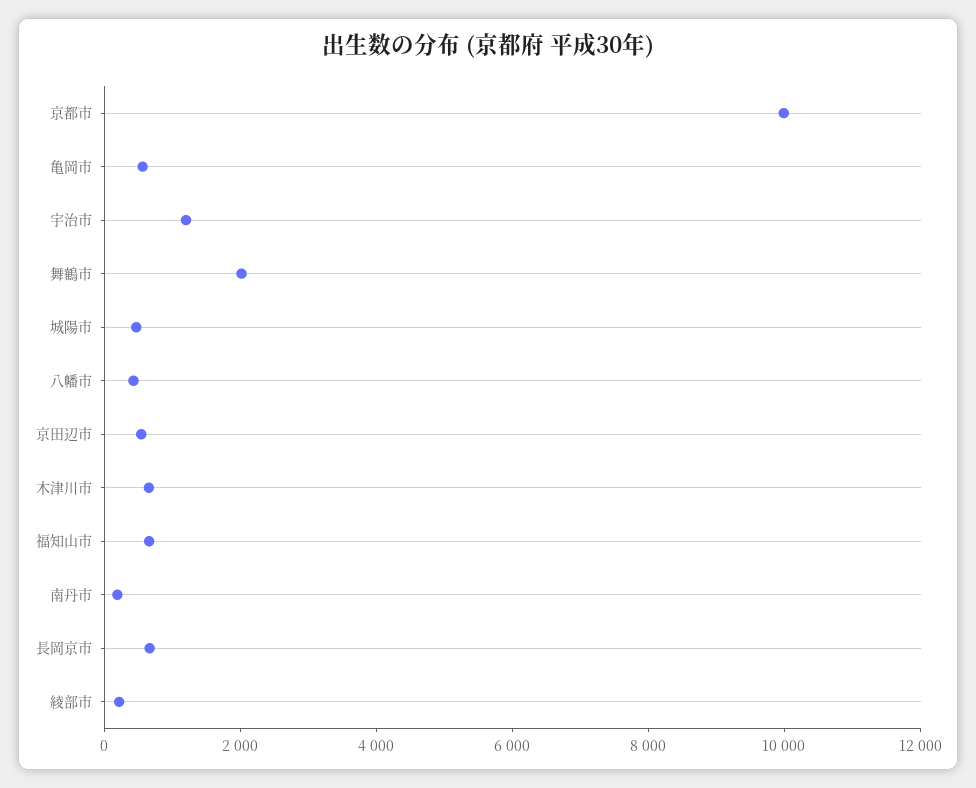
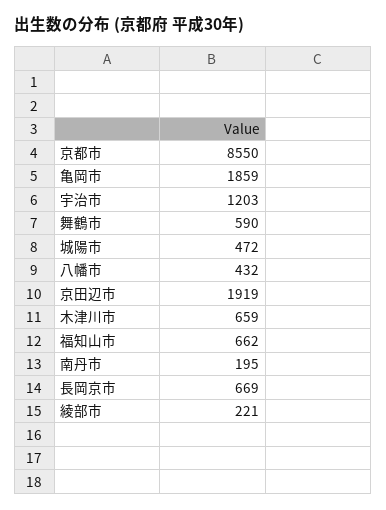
  {
-   "京都市": 10000,
+   "京都市": 8550,
-   "亀岡市": 500,
+   "亀岡市": 1859,
    "宇治市": 1203,
-   "舞鶴市": 2000,
+   "舞鶴市": 590,
    "城陽市": 472,
    "八幡市": 432,
-   "京田辺市": 500,
+   "京田辺市": 1919,
    "木津川市": 659,
    "福知山市": 662,
    "南丹市": 195,
    "長岡京市": 669,
    "綾部市": 221
  }

